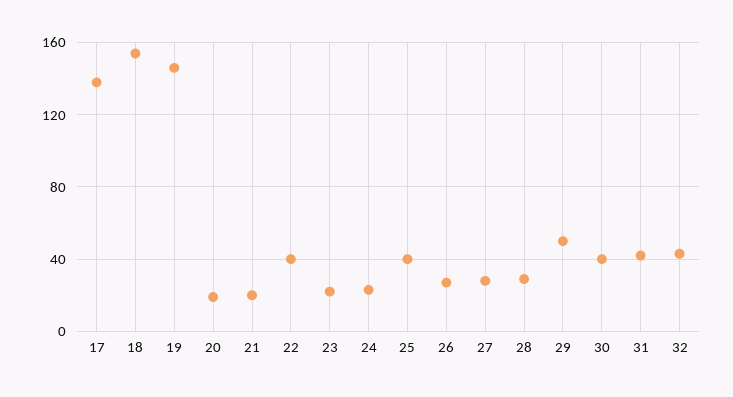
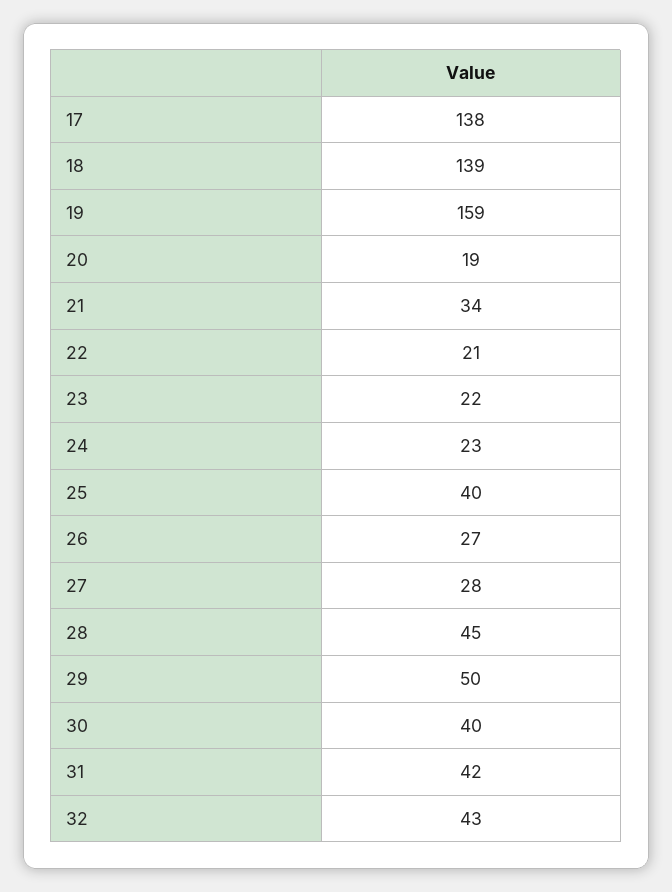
  {
    "17": 138,
-   "18": 155,
+   "18": 139,
-   "19": 145,
+   "19": 159,
    "20": 19,
-   "21": 20,
+   "21": 34,
-   "22": 40,
+   "22": 21,
    "23": 22,
    "24": 23,
    "25": 40,
    "26": 27,
    "27": 28,
-   "28": 30,
+   "28": 45,
    "29": 50,
    "30": 40,
    "31": 42,
    "32": 43
  }

